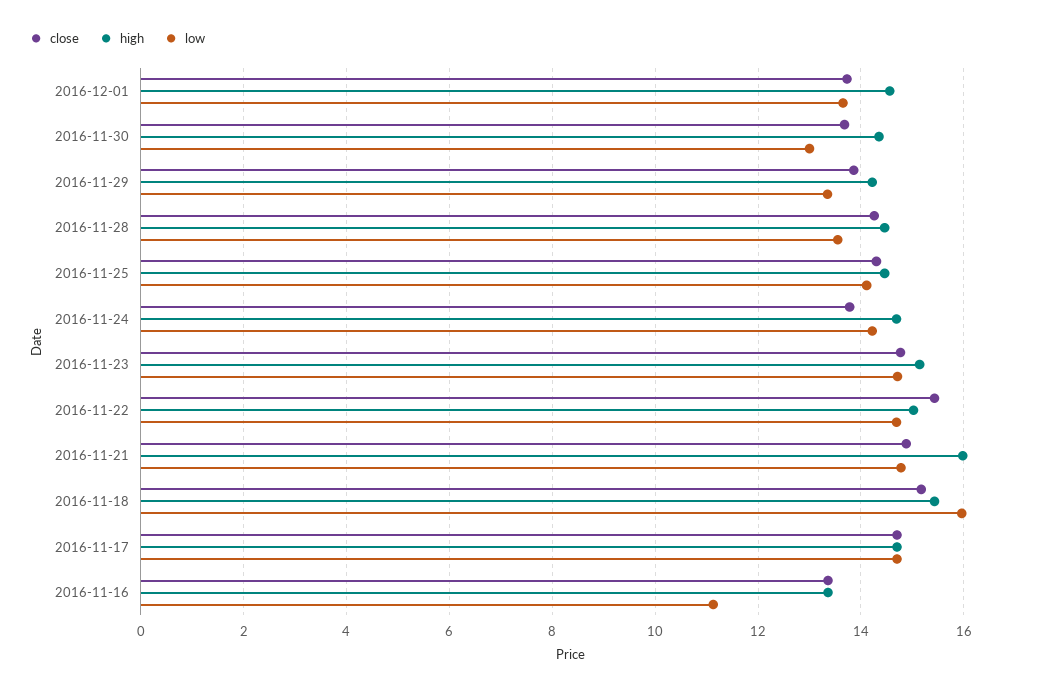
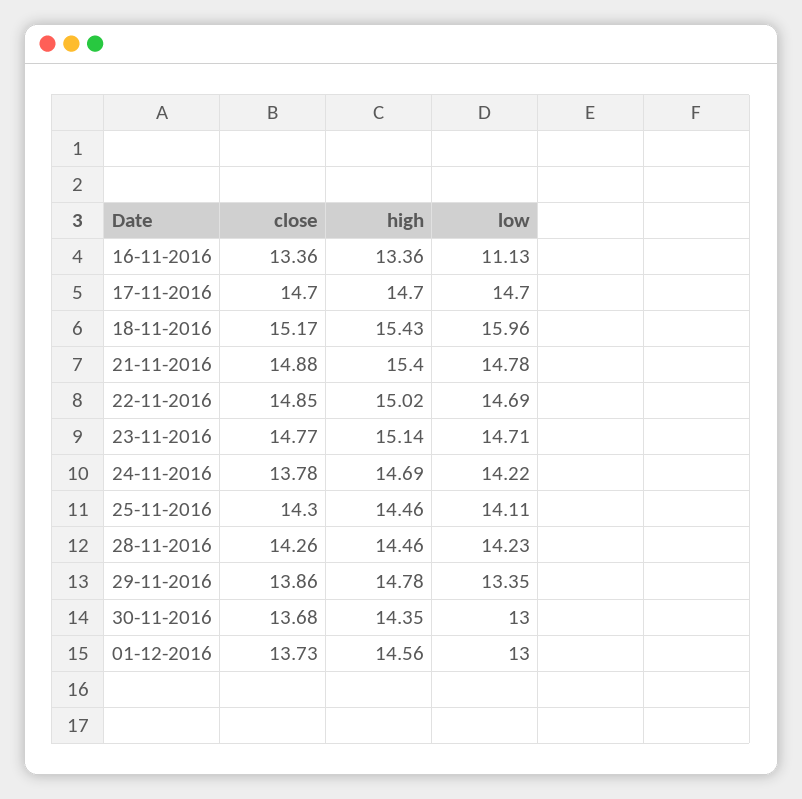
  {
    "close": {
      "2016-12-01": 13.73,
      "2016-11-30": 13.68,
      "2016-11-29": 13.86,
      "2016-11-28": 14.26,
      "2016-11-25": 14.3,
      "2016-11-24": 13.78,
      "2016-11-23": 14.77,
-     "2016-11-22": 15.4,
+     "2016-11-22": 14.85,
      "2016-11-21": 14.88,
      "2016-11-18": 15.17,
      "2016-11-17": 14.7,
      "2016-11-16": 13.36
    },
    "high": {
      "2016-12-01": 14.56,
      "2016-11-30": 14.35,
-     "2016-11-29": 14.2,
+     "2016-11-29": 14.78,
      "2016-11-28": 14.46,
      "2016-11-25": 14.46,
      "2016-11-24": 14.69,
      "2016-11-23": 15.14,
      "2016-11-22": 15.02,
-     "2016-11-21": 16,
+     "2016-11-21": 15.4,
      "2016-11-18": 15.43,
      "2016-11-17": 14.7,
      "2016-11-16": 13.36
    },
    "low": {
-     "2016-12-01": 13.6,
+     "2016-12-01": 13,
      "2016-11-30": 13,
      "2016-11-29": 13.35,
-     "2016-11-28": 13.6,
+     "2016-11-28": 14.23,
      "2016-11-25": 14.11,
      "2016-11-24": 14.22,
      "2016-11-23": 14.71,
      "2016-11-22": 14.69,
      "2016-11-21": 14.78,
      "2016-11-18": 15.96,
      "2016-11-17": 14.7,
      "2016-11-16": 11.13
    }
  }

